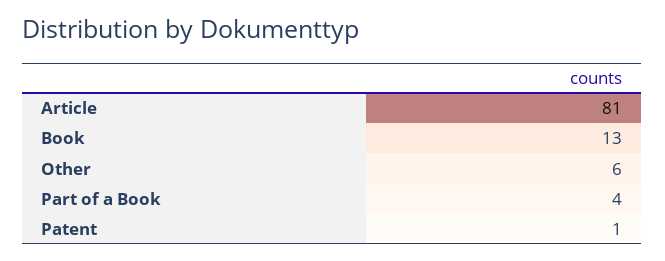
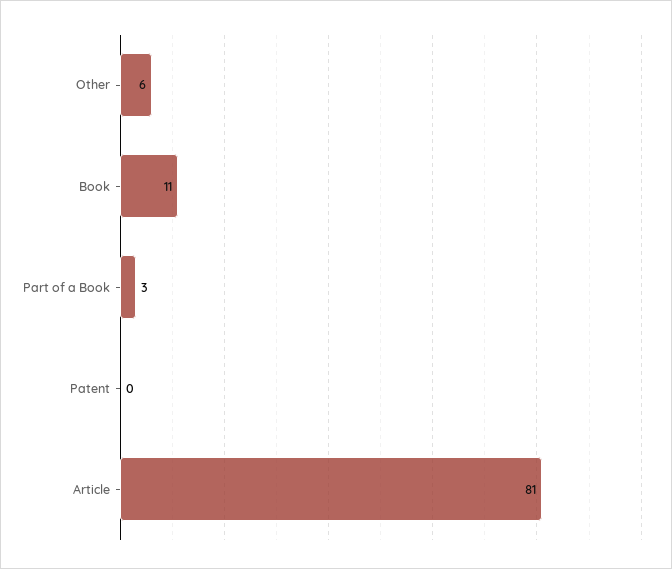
  {
    "Article": 81,
-   "Book": 13,
+   "Book": 11,
    "Other": 6,
-   "Part of a Book": 4,
+   "Part of a Book": 3,
-   "Patent": 1
+   "Patent": 0
  }

